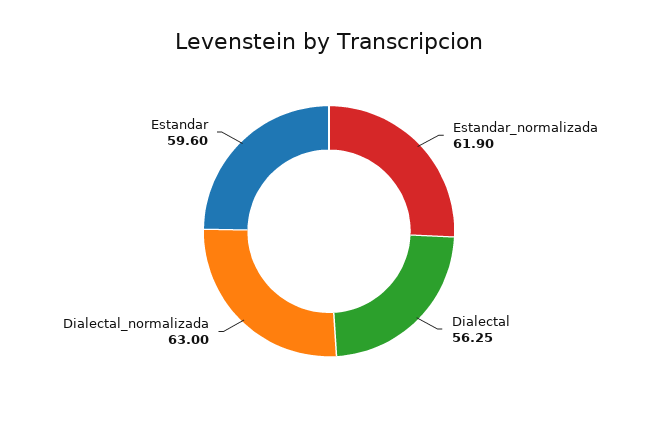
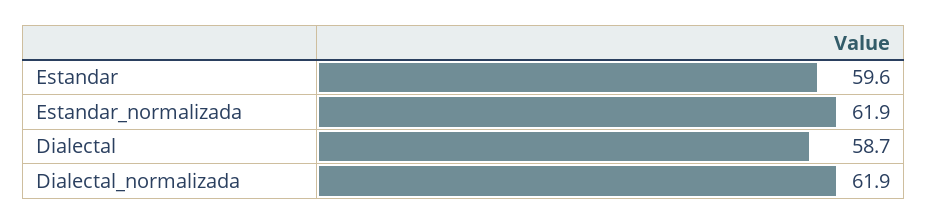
  {
    "Estandar_normalizada": 61.9,
-   "Dialectal": 56.25,
+   "Dialectal": 58.7,
-   "Dialectal_normalizada": 63,
+   "Dialectal_normalizada": 61.9,
    "Estandar": 59.6
  }

